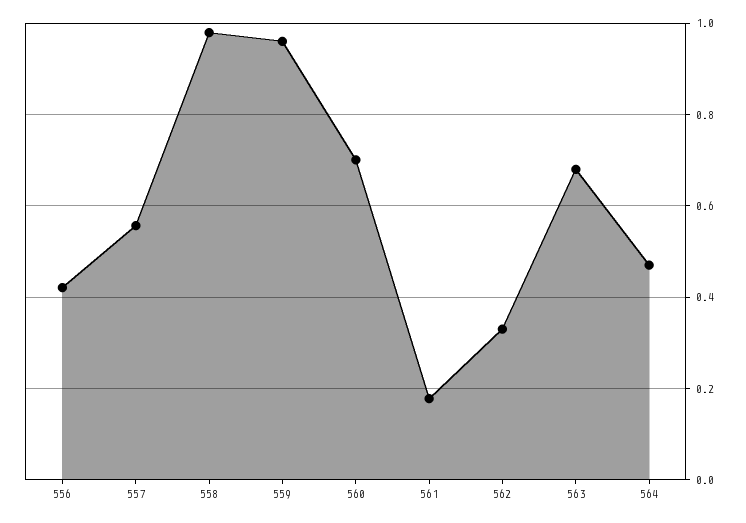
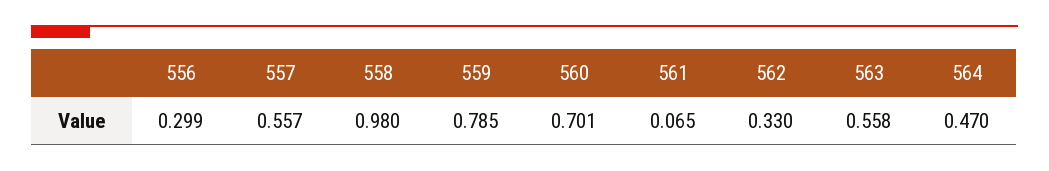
  {
-   "556": 0.42,
+   "556": 0.299,
    "557": 0.557,
    "558": 0.98,
-   "559": 0.96,
+   "559": 0.785,
    "560": 0.701,
-   "561": 0.18,
+   "561": 0.065,
    "562": 0.33,
-   "563": 0.68,
+   "563": 0.558,
    "564": 0.47
  }

